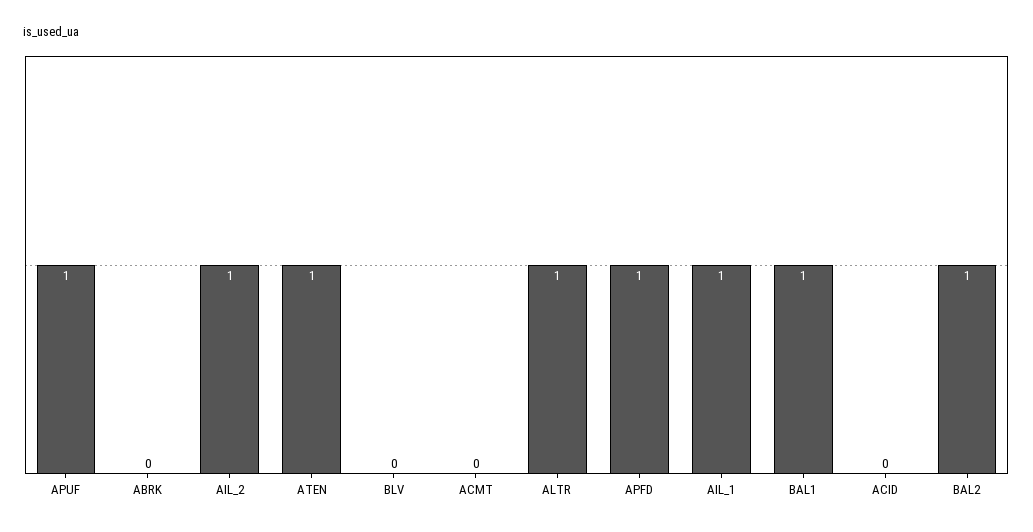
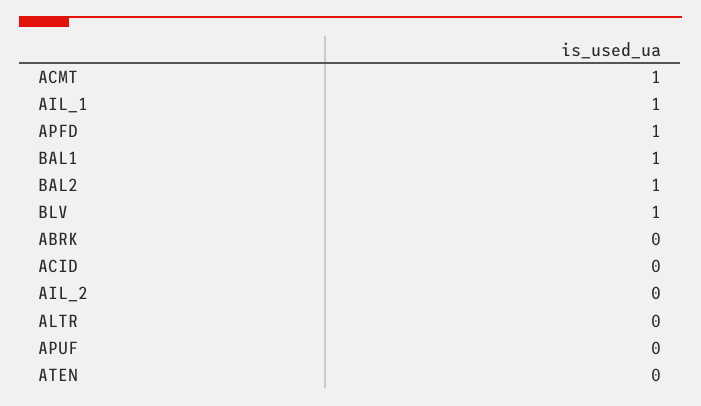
  {
-   "APUF": 1,
+   "APUF": 0,
    "ABRK": 0,
-   "AIL_2": 1,
+   "AIL_2": 0,
-   "ATEN": 1,
+   "ATEN": 0,
-   "BLV": 0,
+   "BLV": 1,
-   "ACMT": 0,
+   "ACMT": 1,
-   "ALTR": 1,
+   "ALTR": 0,
    "APFD": 1,
    "AIL_1": 1,
    "BAL1": 1,
    "ACID": 0,
    "BAL2": 1
  }

